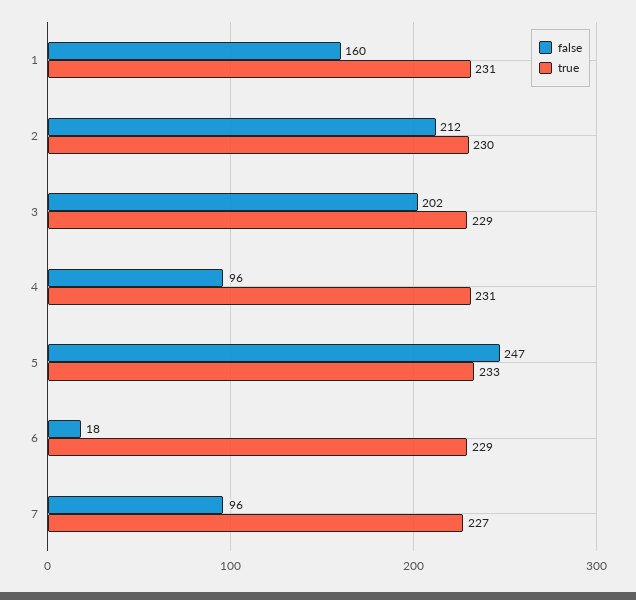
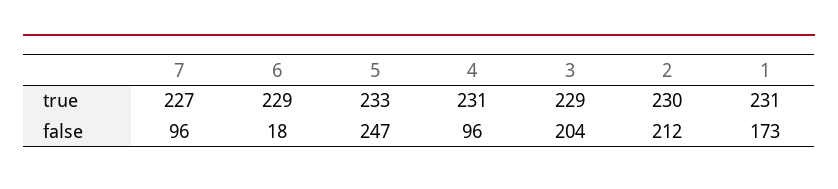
  {
    "false": {
-     "1": 160,
+     "1": 173,
      "2": 212,
-     "3": 202,
+     "3": 204,
      "4": 96,
      "5": 247,
      "6": 18,
      "7": 96
    },
    "true": {
      "1": 231,
      "2": 230,
      "3": 229,
      "4": 231,
      "5": 233,
      "6": 229,
      "7": 227
    }
  }

